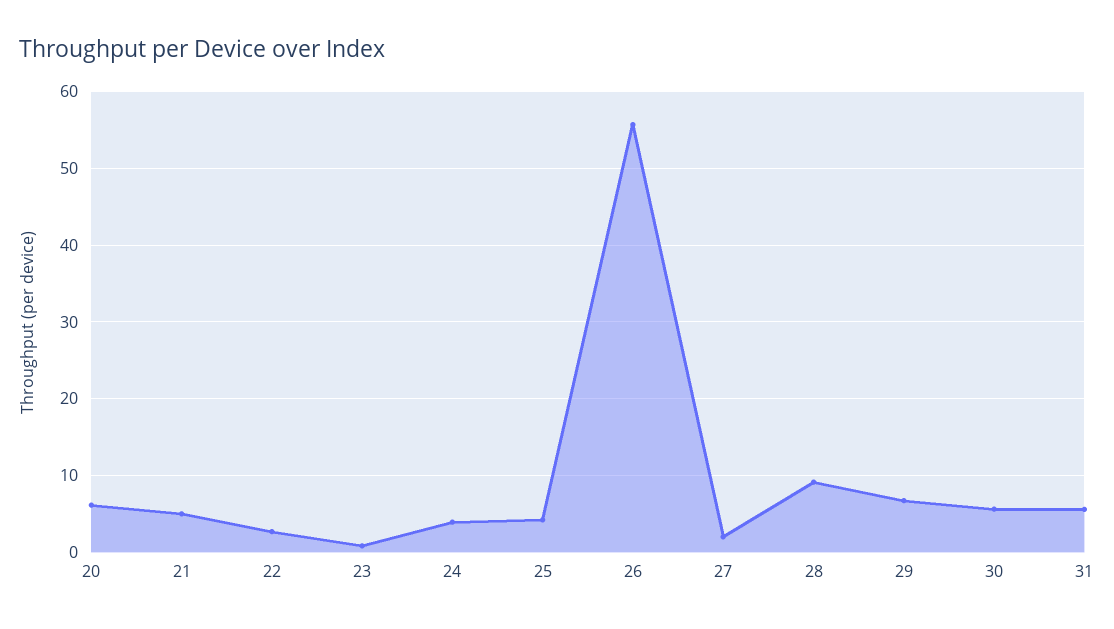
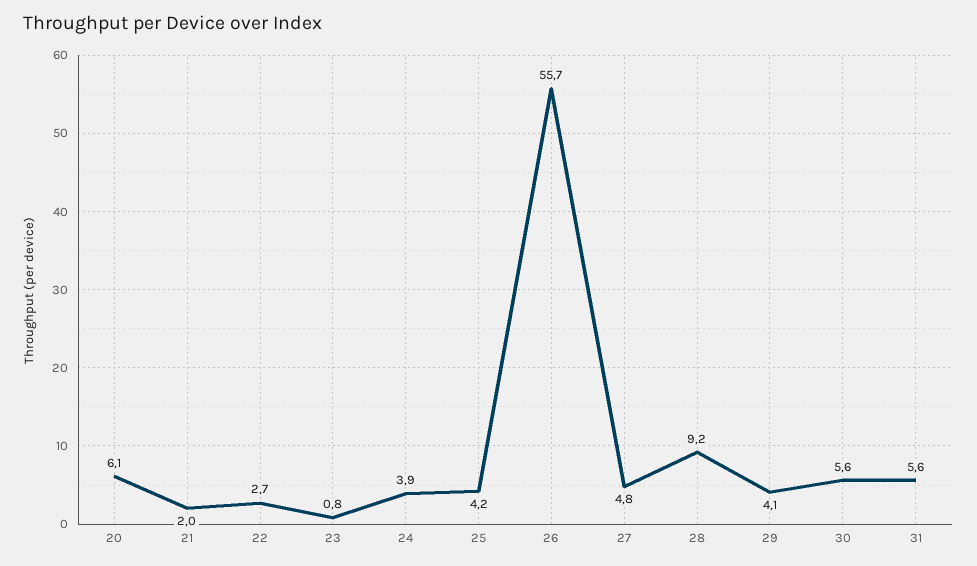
  {
    "20": 6.1,
-   "21": 5,
+   "21": 2,
    "22": 2.7,
    "23": 0.8,
    "24": 3.9,
    "25": 4.2,
    "26": 55.7,
-   "27": 2,
+   "27": 4.8,
    "28": 9.2,
-   "29": 7,
+   "29": 4.1,
    "30": 5.6,
    "31": 5.6
  }

